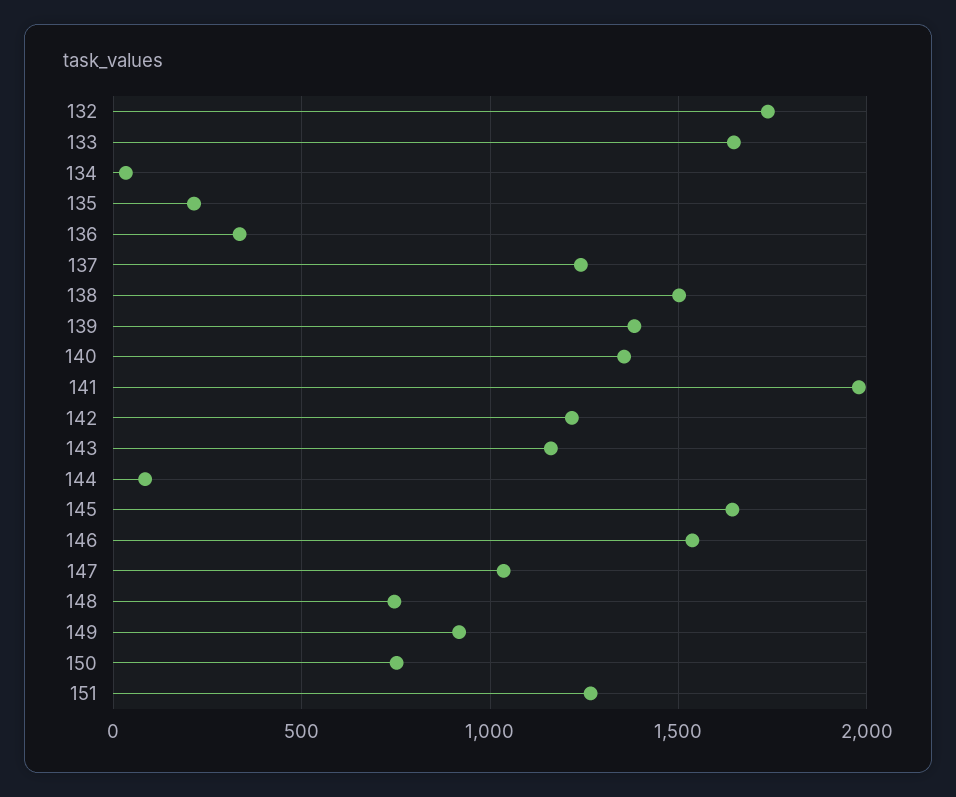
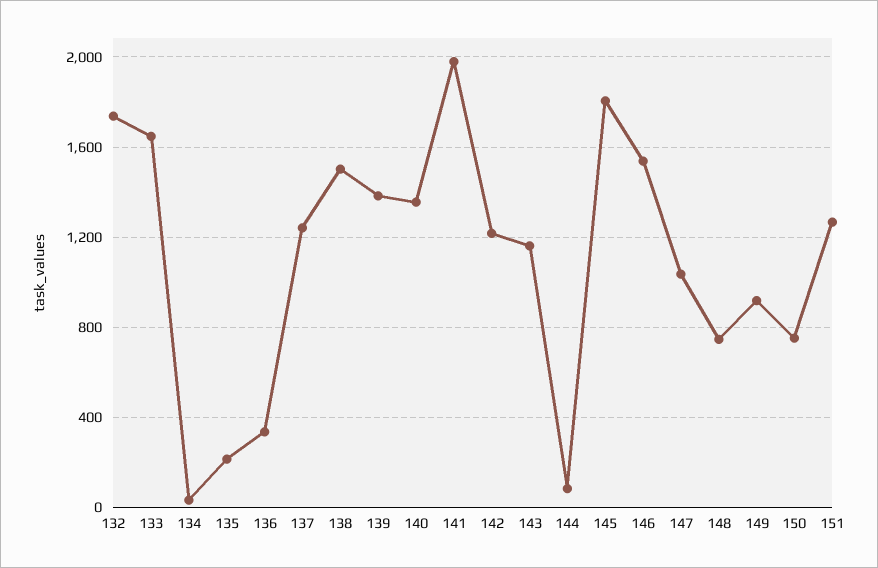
  {
    "132": 1750,
    "133": 1650,
    "134": 50,
    "135": 200,
    "136": 350,
    "137": 1250,
    "138": 1500,
    "139": 1400,
    "140": 1350,
    "141": 2000,
    "142": 1200,
    "143": 1150,
    "144": 100,
-   "145": 1650,
+   "145": 1800,
    "146": 1550,
    "147": 1050,
    "148": 750,
    "149": 900,
    "150": 750,
    "151": 1250
  }

